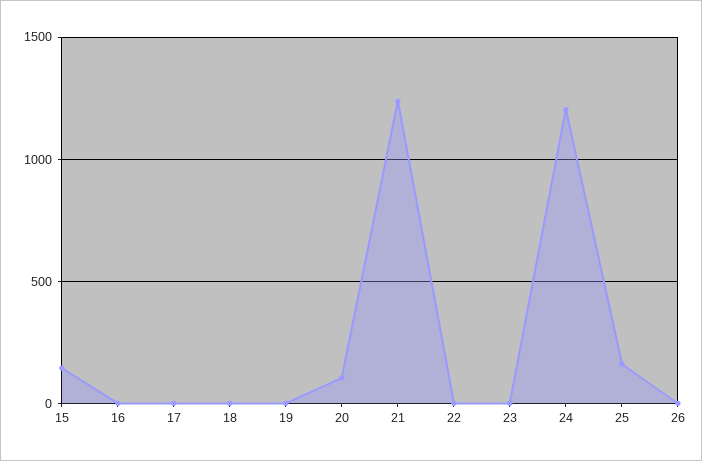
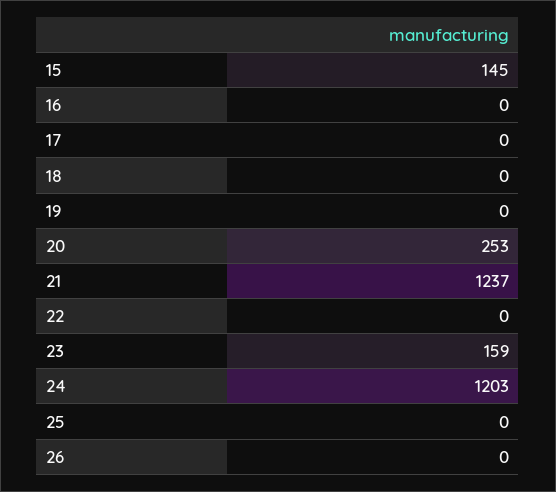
  {
    "15": 145,
    "16": 0,
    "17": 0,
    "18": 0,
    "19": 0,
-   "20": 100,
+   "20": 253,
    "21": 1237,
    "22": 0,
-   "23": 0,
+   "23": 159,
    "24": 1203,
-   "25": 150,
+   "25": 0,
    "26": 0
  }

